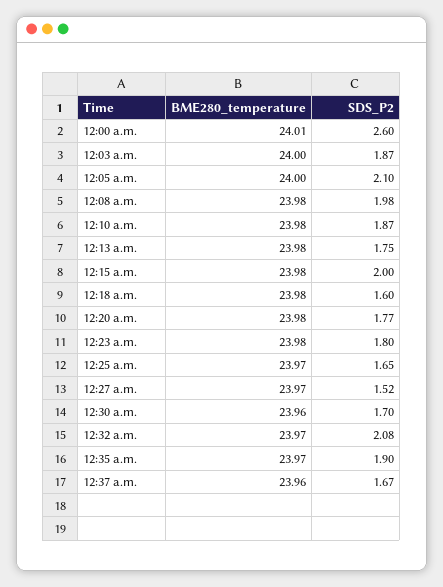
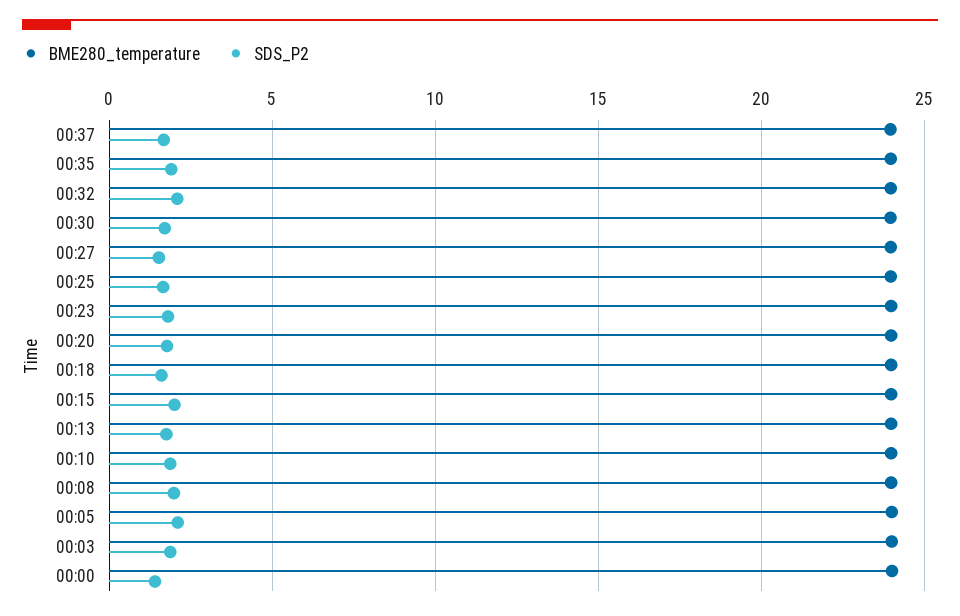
  {
    "BME280_temperature": {
      "12:00 a.m.": 24.01,
      "12:03 a.m.": 24,
      "12:05 a.m.": 24,
      "12:08 a.m.": 23.98,
      "12:10 a.m.": 23.98,
      "12:13 a.m.": 23.98,
      "12:15 a.m.": 23.98,
      "12:18 a.m.": 23.98,
      "12:20 a.m.": 23.98,
      "12:23 a.m.": 23.98,
      "12:25 a.m.": 23.97,
      "12:27 a.m.": 23.97,
      "12:30 a.m.": 23.96,
      "12:32 a.m.": 23.97,
      "12:35 a.m.": 23.97,
      "12:37 a.m.": 23.96
    },
    "SDS_P2": {
-     "12:00 a.m.": 2.6,
+     "12:00 a.m.": 1.5,
      "12:03 a.m.": 1.87,
      "12:05 a.m.": 2.1,
      "12:08 a.m.": 1.98,
      "12:10 a.m.": 1.87,
      "12:13 a.m.": 1.75,
      "12:15 a.m.": 2,
      "12:18 a.m.": 1.6,
      "12:20 a.m.": 1.77,
      "12:23 a.m.": 1.8,
      "12:25 a.m.": 1.65,
      "12:27 a.m.": 1.52,
      "12:30 a.m.": 1.7,
      "12:32 a.m.": 2.08,
      "12:35 a.m.": 1.9,
      "12:37 a.m.": 1.67
    }
  }

